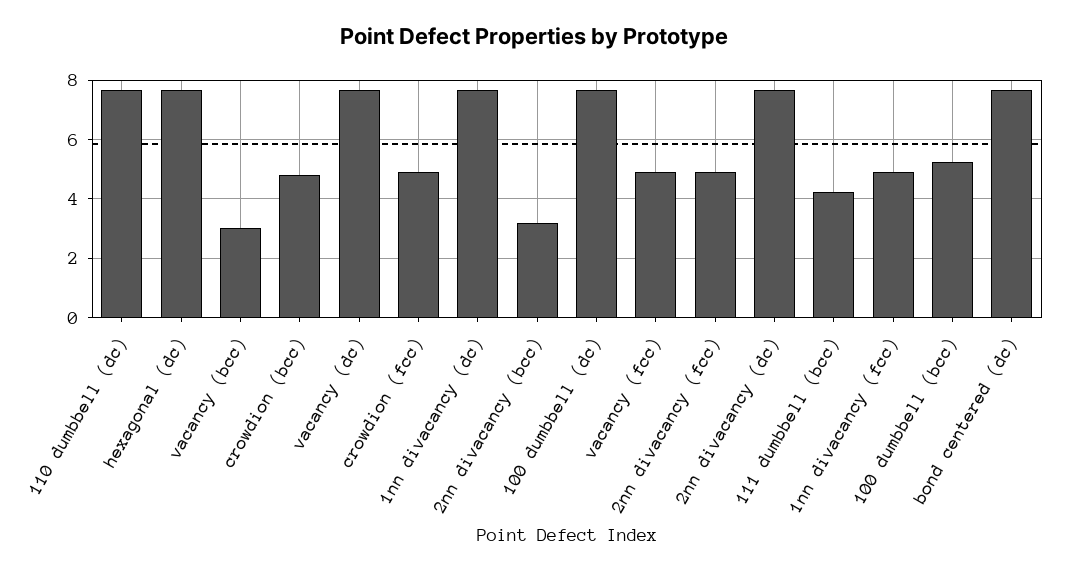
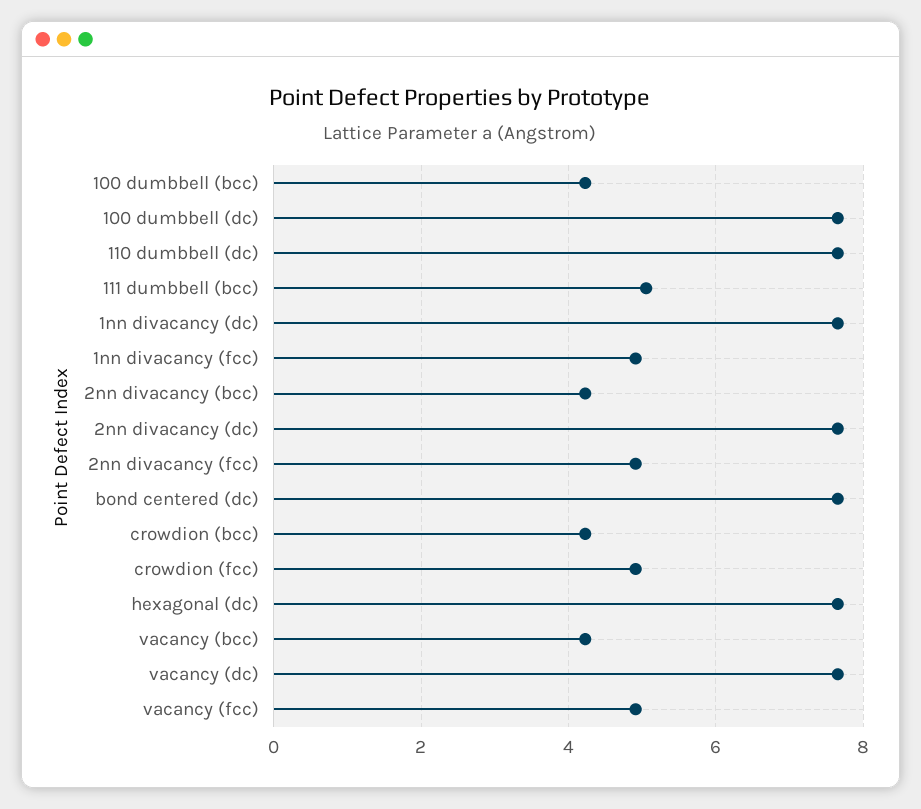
  {
    "110 dumbbell (dc)": 7.6,
    "hexagonal (dc)": 7.6,
-   "vacancy (bcc)": 3,
+   "vacancy (bcc)": 4.2,
-   "crowdion (bcc)": 4.75,
+   "crowdion (bcc)": 4.2,
    "vacancy (dc)": 7.6,
    "crowdion (fcc)": 5,
    "1nn divacancy (dc)": 7.6,
-   "2nn divacancy (bcc)": 3.25,
+   "2nn divacancy (bcc)": 4.2,
    "100 dumbbell (dc)": 7.6,
    "vacancy (fcc)": 5,
    "2nn divacancy (fcc)": 5,
    "2nn divacancy (dc)": 7.6,
-   "111 dumbbell (bcc)": 4.25,
+   "111 dumbbell (bcc)": 5,
    "1nn divacancy (fcc)": 5,
-   "100 dumbbell (bcc)": 5.25,
+   "100 dumbbell (bcc)": 4.2,
    "bond centered (dc)": 7.6
  }

